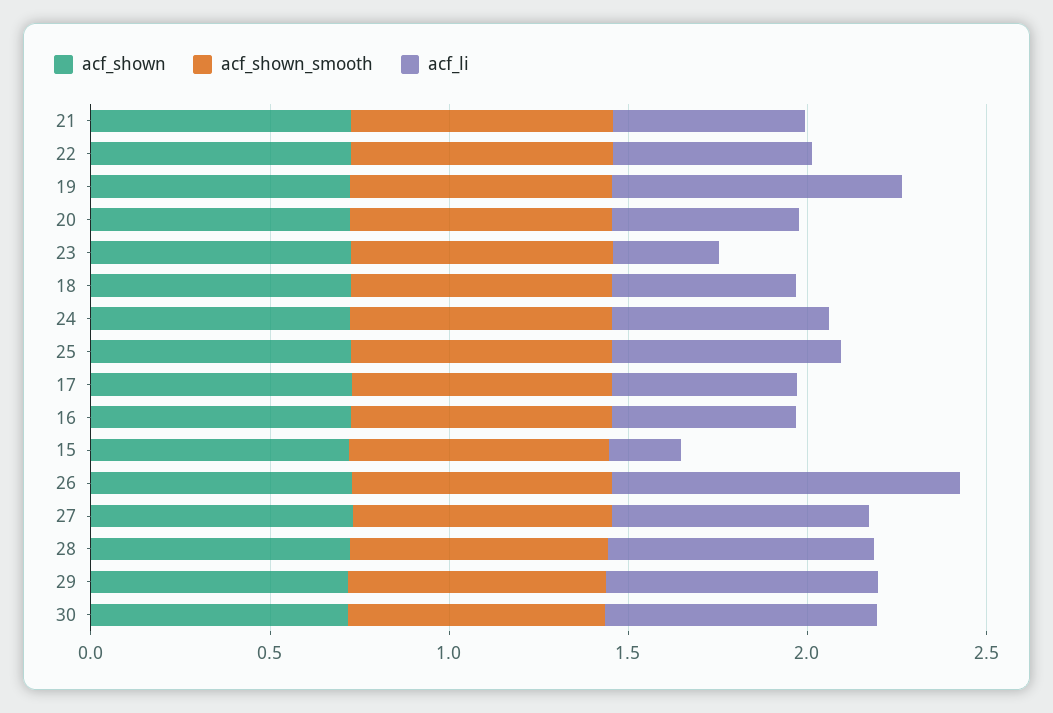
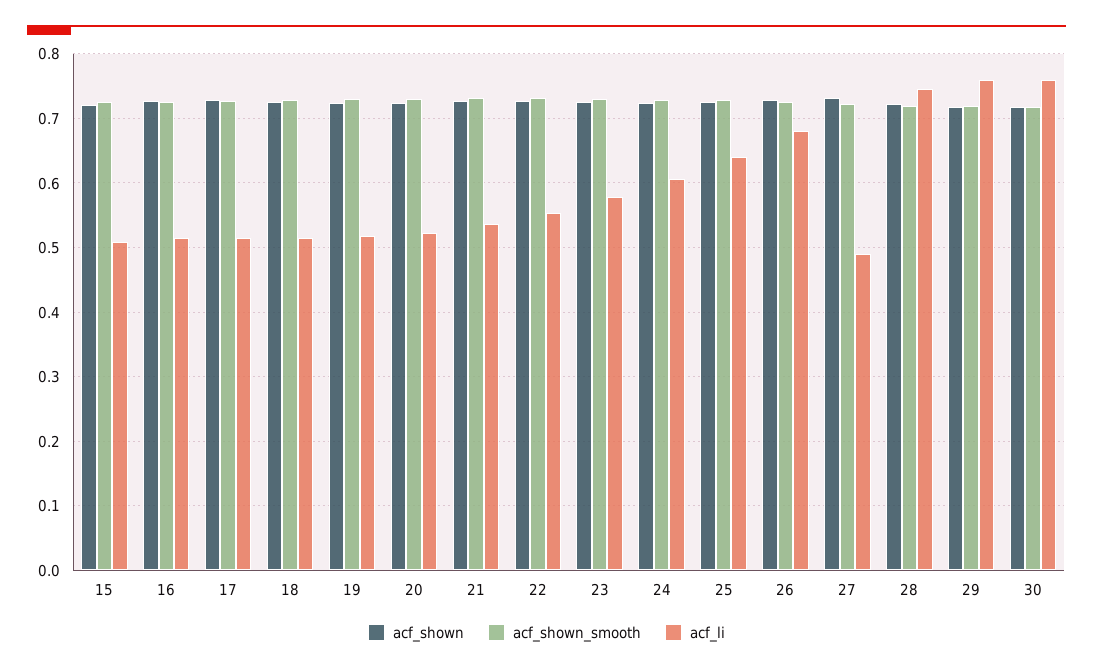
  {
    "acf_shown": {
      "21": 0.73,
      "22": 0.73,
      "19": 0.72,
      "20": 0.72,
      "23": 0.73,
      "18": 0.73,
      "24": 0.72,
      "25": 0.73,
      "17": 0.73,
      "16": 0.73,
      "15": 0.72,
      "26": 0.73,
      "27": 0.73,
      "28": 0.72,
      "29": 0.72,
      "30": 0.72
    },
    "acf_shown_smooth": {
      "21": 0.73,
      "22": 0.73,
      "19": 0.73,
      "20": 0.73,
      "23": 0.73,
      "18": 0.73,
      "24": 0.73,
      "25": 0.73,
      "17": 0.73,
      "16": 0.73,
      "15": 0.73,
      "26": 0.73,
      "27": 0.72,
      "28": 0.72,
      "29": 0.72,
      "30": 0.72
    },
    "acf_li": {
      "21": 0.54,
      "22": 0.55,
-     "19": 0.8,
+     "19": 0.52,
      "20": 0.52,
-     "23": 0.3,
+     "23": 0.58,
      "18": 0.52,
      "24": 0.61,
      "25": 0.64,
      "17": 0.52,
      "16": 0.51,
-     "15": 0.2,
+     "15": 0.51,
-     "26": 1,
+     "26": 0.68,
-     "27": 0.7,
+     "27": 0.49,
      "28": 0.75,
      "29": 0.76,
      "30": 0.76
    }
  }

